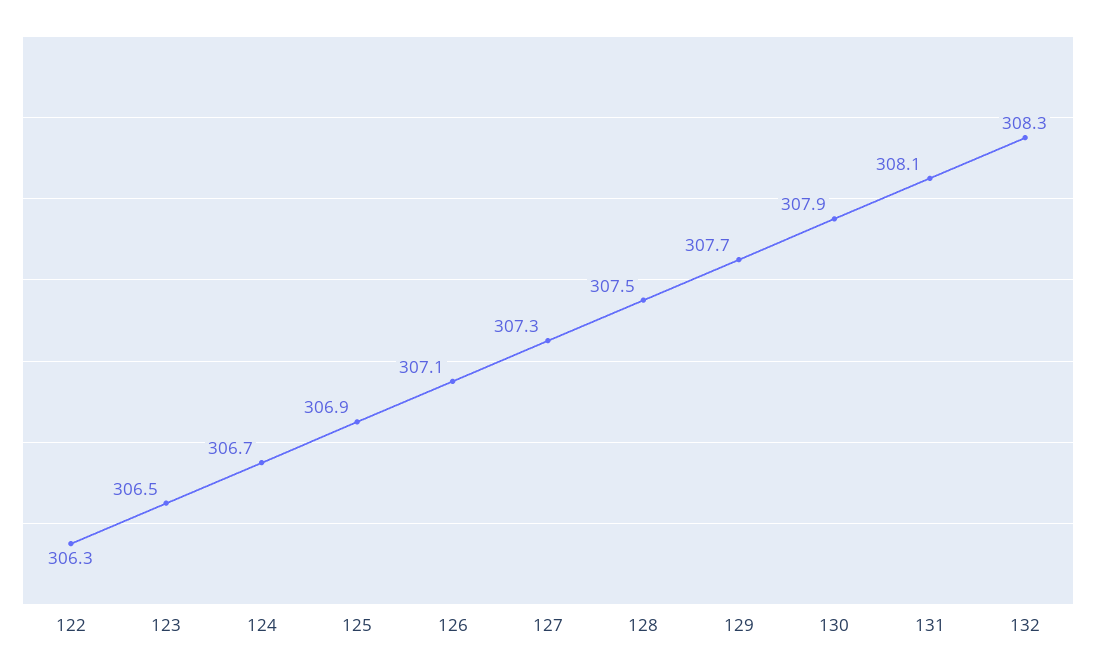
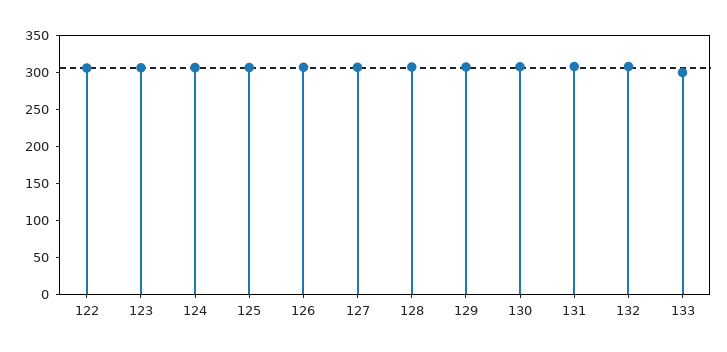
  {
    "122": 306.3,
    "123": 306.5,
    "124": 306.7,
    "125": 306.9,
    "126": 307.1,
    "127": 307.3,
    "128": 307.5,
    "129": 307.7,
    "130": 307.9,
    "131": 308.1,
-   "132": 308.3
+   "132": 308.3,
+   "133": 300
  }

